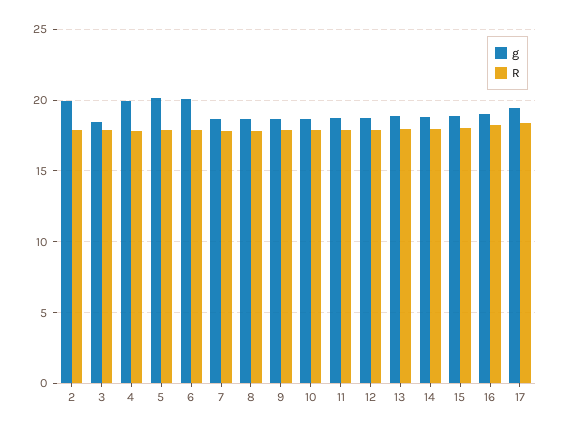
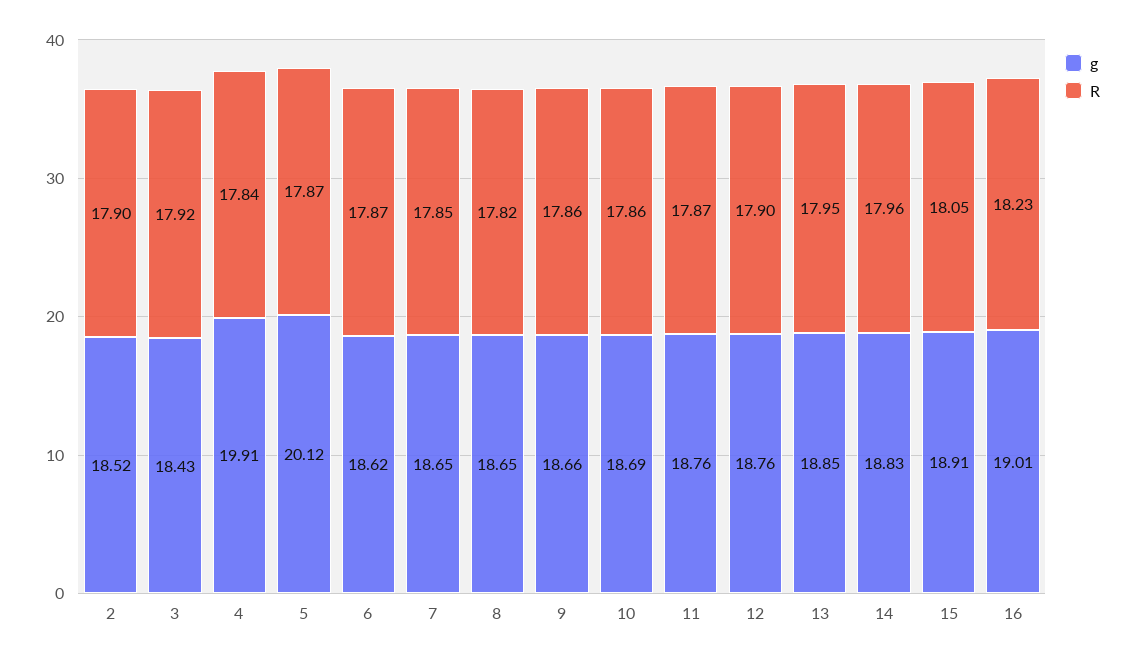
  {
    "g": {
-     "2": 20,
+     "2": 18.52,
      "3": 18.43,
      "4": 19.91,
      "5": 20.12,
-     "6": 20,
+     "6": 18.62,
      "7": 18.65,
      "8": 18.65,
      "9": 18.66,
      "10": 18.69,
      "11": 18.76,
      "12": 18.76,
      "13": 18.85,
      "14": 18.83,
      "15": 18.91,
-     "16": 19.01,
+     "16": 19.01
-     "17": 19.5
    },
    "R": {
      "2": 17.9,
      "3": 17.92,
      "4": 17.84,
      "5": 17.87,
      "6": 17.87,
      "7": 17.85,
      "8": 17.82,
      "9": 17.86,
      "10": 17.86,
      "11": 17.87,
      "12": 17.9,
      "13": 17.95,
      "14": 17.96,
      "15": 18.05,
-     "16": 18.23,
+     "16": 18.23
-     "17": 18.5
    }
  }

